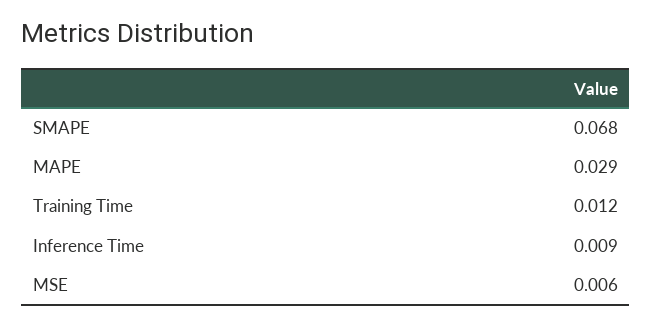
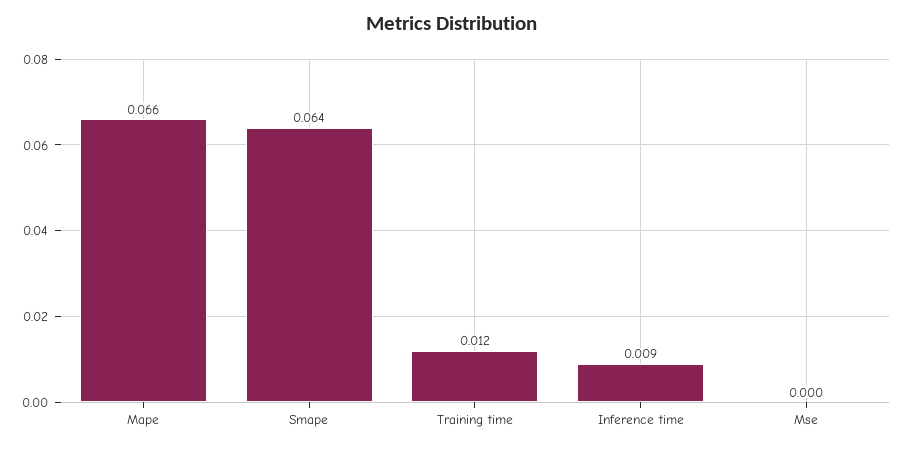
  {
-   "SMAPE": 0.068,
+   "SMAPE": 0.064,
-   "MAPE": 0.029,
+   "MAPE": 0.066,
    "Training Time": 0.012,
    "Inference Time": 0.009,
-   "MSE": 0.006
+   "MSE": 0
  }

